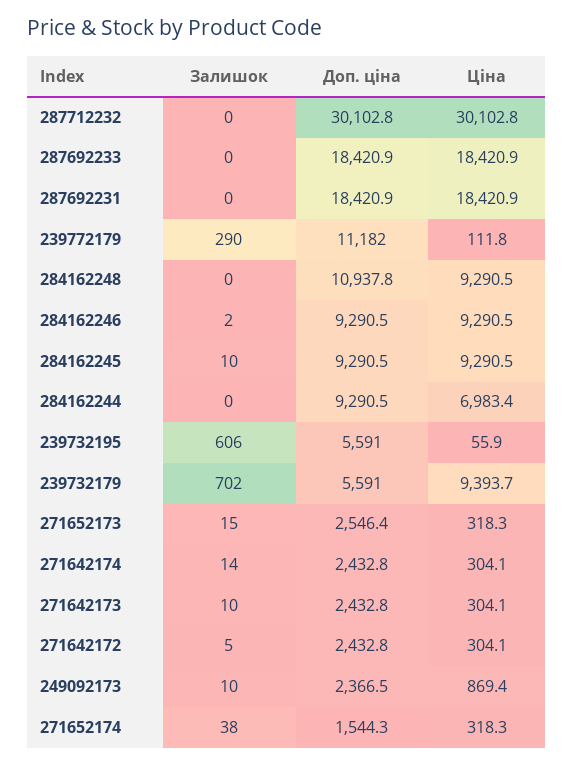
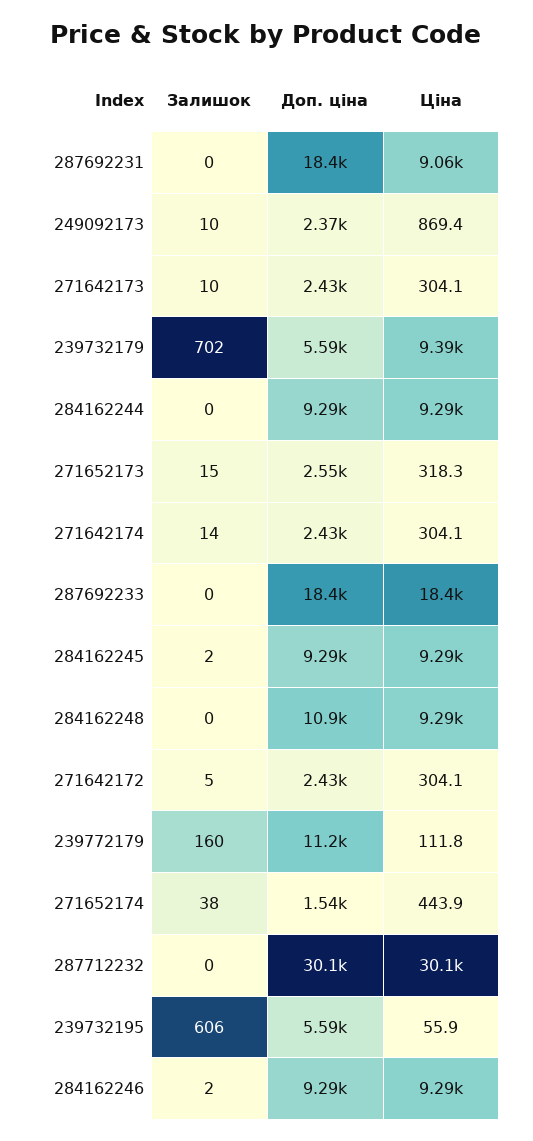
  {
    "Залишок": {
      "287712232": 0,
      "287692233": 0,
      "287692231": 0,
-     "239772179": 290,
+     "239772179": 160,
      "284162248": 0,
      "284162246": 2,
-     "284162245": 10,
+     "284162245": 2,
      "284162244": 0,
      "239732195": 606,
      "239732179": 702,
      "271652173": 15,
      "271642174": 14,
      "271642173": 10,
      "271642172": 5,
      "249092173": 10,
      "271652174": 38
    },
    "Доп. ціна": {
      "287712232": 30102.8,
      "287692233": 18420.9,
      "287692231": 18420.9,
      "239772179": 11182,
      "284162248": 10937.8,
      "284162246": 9290.5,
      "284162245": 9290.5,
      "284162244": 9290.5,
      "239732195": 5591,
      "239732179": 5591,
      "271652173": 2546.4,
      "271642174": 2432.8,
      "271642173": 2432.8,
      "271642172": 2432.8,
      "249092173": 2366.5,
      "271652174": 1544.3
    },
    "Ціна": {
      "287712232": 30102.8,
      "287692233": 18420.9,
-     "287692231": 18420.9,
+     "287692231": 9060,
      "239772179": 111.8,
      "284162248": 9290.5,
      "284162246": 9290.5,
      "284162245": 9290.5,
-     "284162244": 6983.4,
+     "284162244": 9290,
      "239732195": 55.9,
      "239732179": 9393.7,
      "271652173": 318.3,
      "271642174": 304.1,
      "271642173": 304.1,
      "271642172": 304.1,
      "249092173": 869.4,
-     "271652174": 318.3
+     "271652174": 443.9
    }
  }

